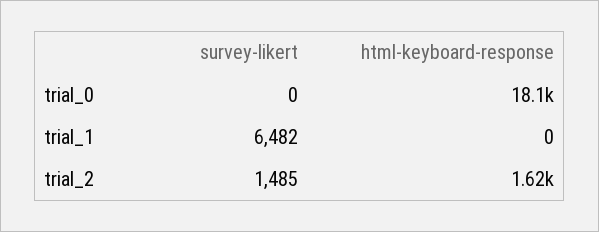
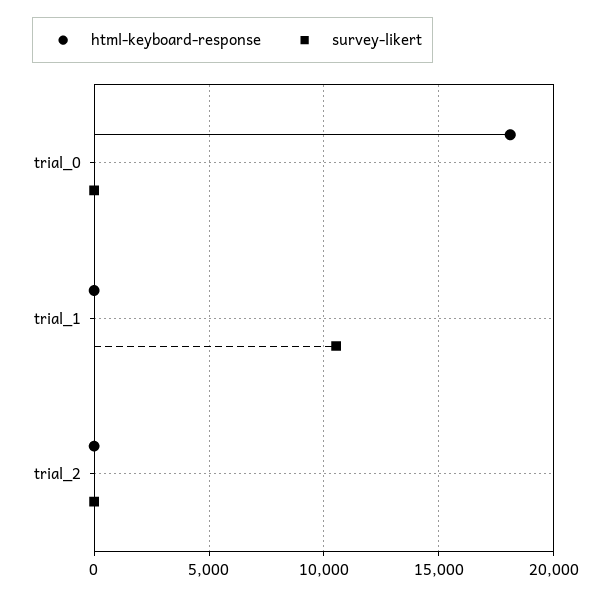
  {
    "survey-likert": {
      "trial_0": 0,
-     "trial_1": 6482,
+     "trial_1": 10500,
-     "trial_2": 1485
+     "trial_2": 0
    },
    "html-keyboard-response": {
      "trial_0": 18100,
      "trial_1": 0,
-     "trial_2": 1620
+     "trial_2": 0
    }
  }

